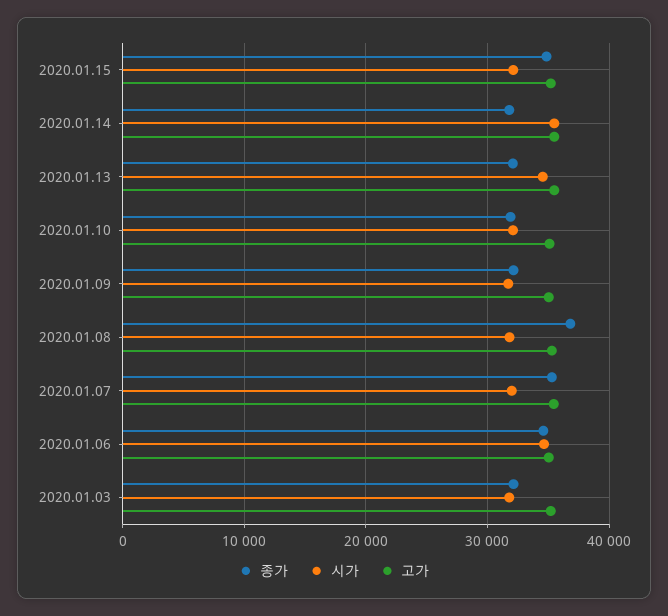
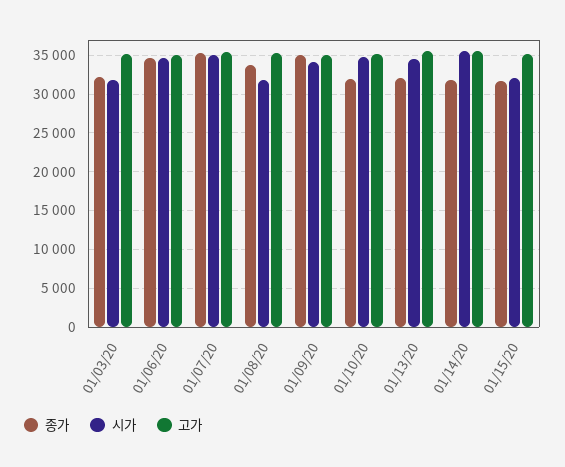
  {
    "종가": {
-     "2020.01.15": 35000,
+     "2020.01.15": 32000,
      "2020.01.14": 32000,
      "2020.01.13": 32000,
      "2020.01.10": 32000,
-     "2020.01.09": 32000,
+     "2020.01.09": 35000,
-     "2020.01.08": 37000,
+     "2020.01.08": 34000,
      "2020.01.07": 35000,
      "2020.01.06": 35000,
      "2020.01.03": 32000
    },
    "시가": {
      "2020.01.15": 32000,
      "2020.01.14": 36000,
      "2020.01.13": 35000,
-     "2020.01.10": 32000,
+     "2020.01.10": 35000,
-     "2020.01.09": 32000,
+     "2020.01.09": 34000,
      "2020.01.08": 32000,
-     "2020.01.07": 32000,
+     "2020.01.07": 35000,
      "2020.01.06": 35000,
      "2020.01.03": 32000
    },
    "고가": {
      "2020.01.15": 35000,
      "2020.01.14": 36000,
      "2020.01.13": 36000,
      "2020.01.10": 35000,
      "2020.01.09": 35000,
      "2020.01.08": 35000,
      "2020.01.07": 35000,
      "2020.01.06": 35000,
      "2020.01.03": 35000
    }
  }

